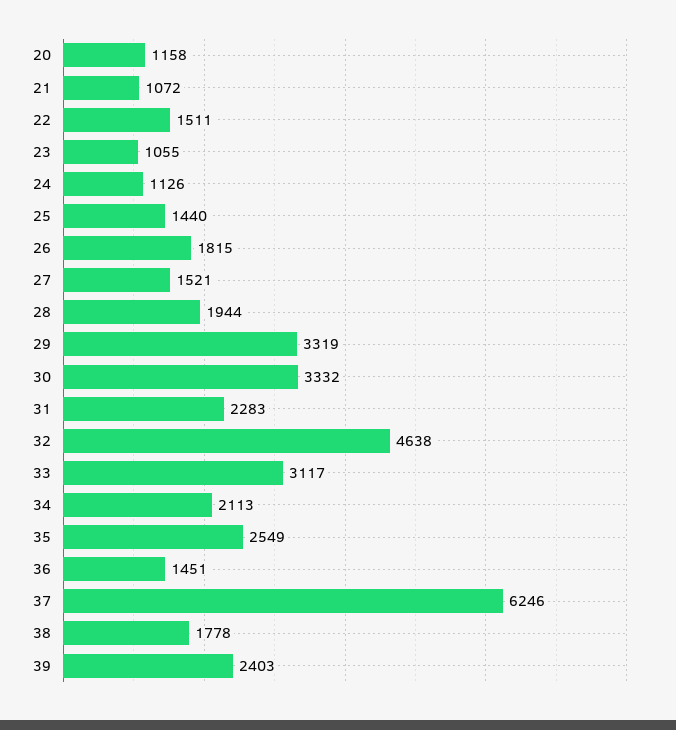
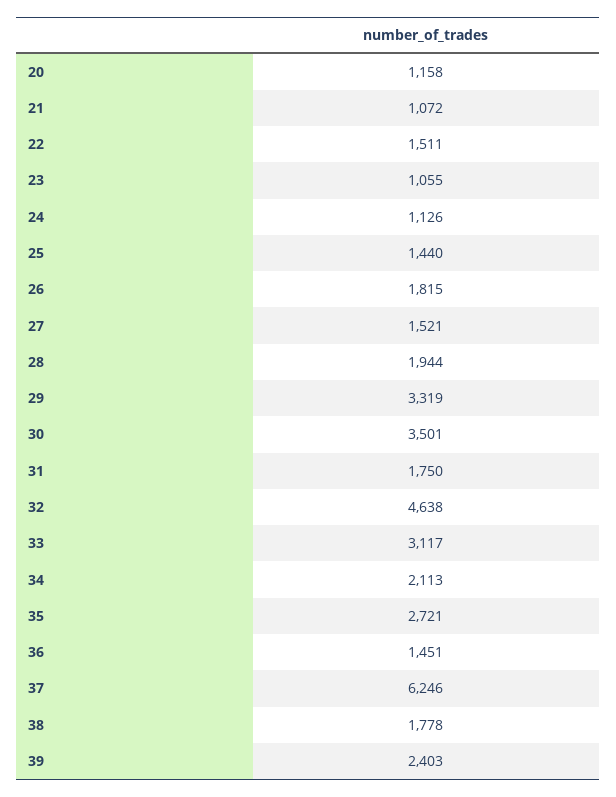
  {
    "20": 1158,
    "21": 1072,
    "22": 1511,
    "23": 1055,
    "24": 1126,
    "25": 1440,
    "26": 1815,
    "27": 1521,
    "28": 1944,
    "29": 3319,
-   "30": 3332,
+   "30": 3501,
-   "31": 2283,
+   "31": 1750,
    "32": 4638,
    "33": 3117,
    "34": 2113,
-   "35": 2549,
+   "35": 2721,
    "36": 1451,
    "37": 6246,
    "38": 1778,
    "39": 2403
  }

